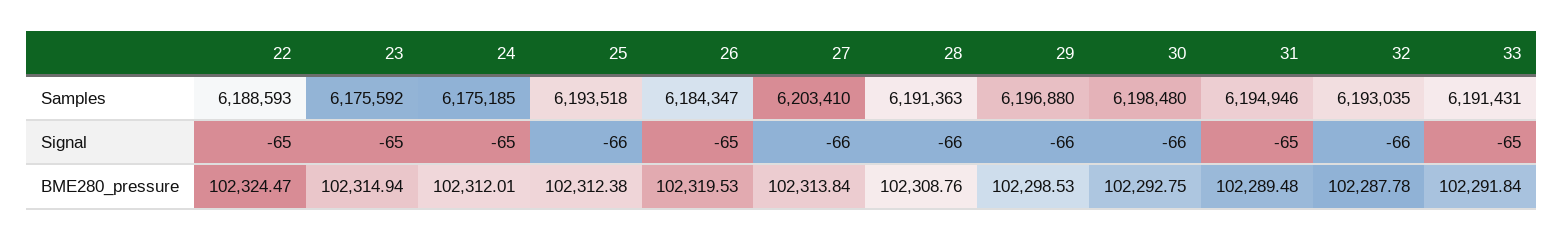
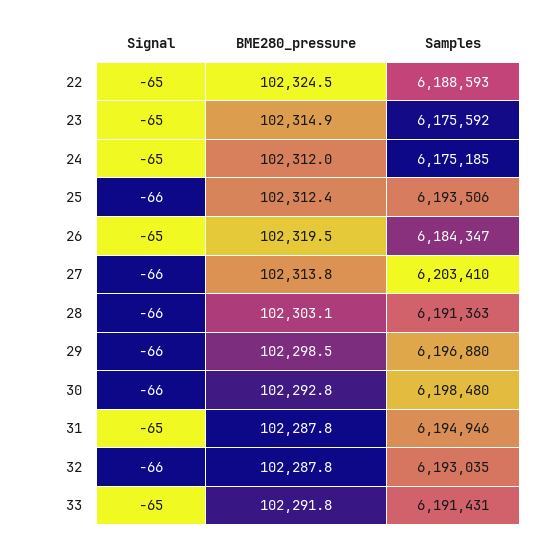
  {
    "22": {
      "Samples": 6188593,
      "Signal": -65,
      "BME280_pressure": 102324.47
    },
    "23": {
      "Samples": 6175592,
      "Signal": -65,
      "BME280_pressure": 102314.94
    },
    "24": {
      "Samples": 6175185,
      "Signal": -65,
      "BME280_pressure": 102312.01
    },
    "25": {
-     "Samples": 6193518,
+     "Samples": 6193506,
      "Signal": -66,
      "BME280_pressure": 102312.38
    },
    "26": {
      "Samples": 6184347,
      "Signal": -65,
      "BME280_pressure": 102319.53
    },
    "27": {
      "Samples": 6203410,
      "Signal": -66,
      "BME280_pressure": 102313.84
    },
    "28": {
      "Samples": 6191363,
      "Signal": -66,
-     "BME280_pressure": 102308.76
+     "BME280_pressure": 102303.1
    },
    "29": {
      "Samples": 6196880,
      "Signal": -66,
      "BME280_pressure": 102298.53
    },
    "30": {
      "Samples": 6198480,
      "Signal": -66,
      "BME280_pressure": 102292.75
    },
    "31": {
      "Samples": 6194946,
      "Signal": -65,
-     "BME280_pressure": 102289.48
+     "BME280_pressure": 102287.8
    },
    "32": {
      "Samples": 6193035,
      "Signal": -66,
      "BME280_pressure": 102287.78
    },
    "33": {
      "Samples": 6191431,
      "Signal": -65,
      "BME280_pressure": 102291.84
    }
  }

